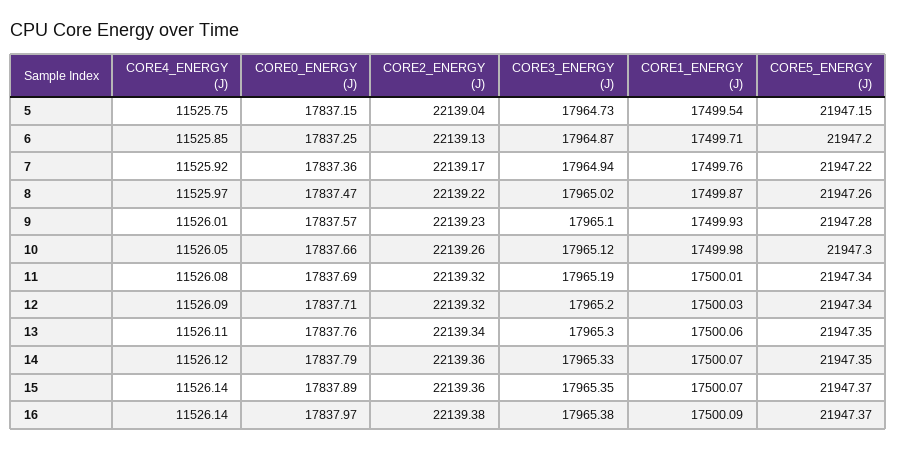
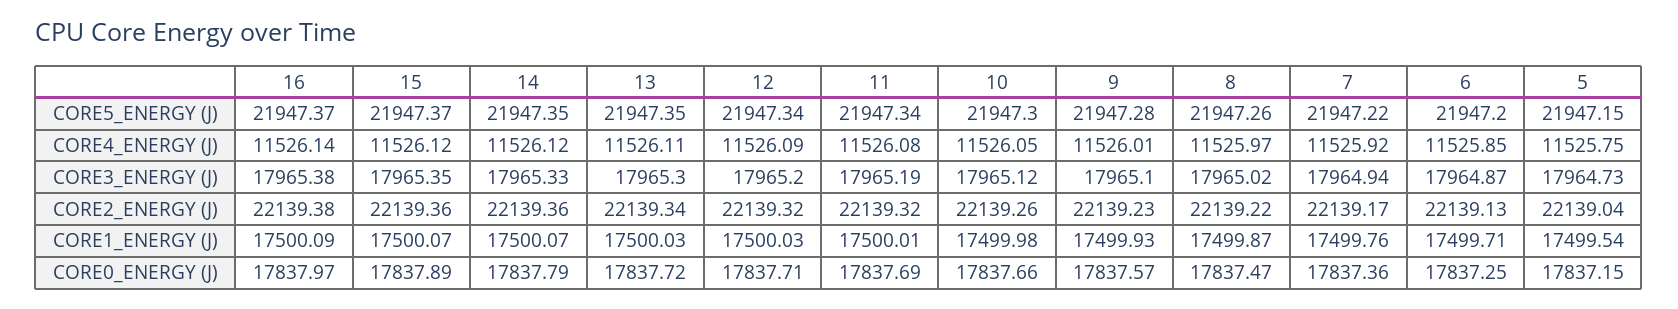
  {
    "CORE4_ENERGY (J)": {
      "5": 11525.75,
      "6": 11525.85,
      "7": 11525.92,
      "8": 11525.97,
      "9": 11526.01,
      "10": 11526.05,
      "11": 11526.08,
      "12": 11526.09,
      "13": 11526.11,
      "14": 11526.12,
-     "15": 11526.14,
+     "15": 11526.12,
      "16": 11526.14
    },
    "CORE0_ENERGY (J)": {
      "5": 17837.15,
      "6": 17837.25,
      "7": 17837.36,
      "8": 17837.47,
      "9": 17837.57,
      "10": 17837.66,
      "11": 17837.69,
      "12": 17837.71,
-     "13": 17837.76,
+     "13": 17837.72,
      "14": 17837.79,
      "15": 17837.89,
      "16": 17837.97
    },
    "CORE2_ENERGY (J)": {
      "5": 22139.04,
      "6": 22139.13,
      "7": 22139.17,
      "8": 22139.22,
      "9": 22139.23,
      "10": 22139.26,
      "11": 22139.32,
      "12": 22139.32,
      "13": 22139.34,
      "14": 22139.36,
      "15": 22139.36,
      "16": 22139.38
    },
    "CORE3_ENERGY (J)": {
      "5": 17964.73,
      "6": 17964.87,
      "7": 17964.94,
      "8": 17965.02,
      "9": 17965.1,
      "10": 17965.12,
      "11": 17965.19,
      "12": 17965.2,
      "13": 17965.3,
      "14": 17965.33,
      "15": 17965.35,
      "16": 17965.38
    },
    "CORE1_ENERGY (J)": {
      "5": 17499.54,
      "6": 17499.71,
      "7": 17499.76,
      "8": 17499.87,
      "9": 17499.93,
      "10": 17499.98,
      "11": 17500.01,
      "12": 17500.03,
-     "13": 17500.06,
+     "13": 17500.03,
      "14": 17500.07,
      "15": 17500.07,
      "16": 17500.09
    },
    "CORE5_ENERGY (J)": {
      "5": 21947.15,
      "6": 21947.2,
      "7": 21947.22,
      "8": 21947.26,
      "9": 21947.28,
      "10": 21947.3,
      "11": 21947.34,
      "12": 21947.34,
      "13": 21947.35,
      "14": 21947.35,
      "15": 21947.37,
      "16": 21947.37
    }
  }

